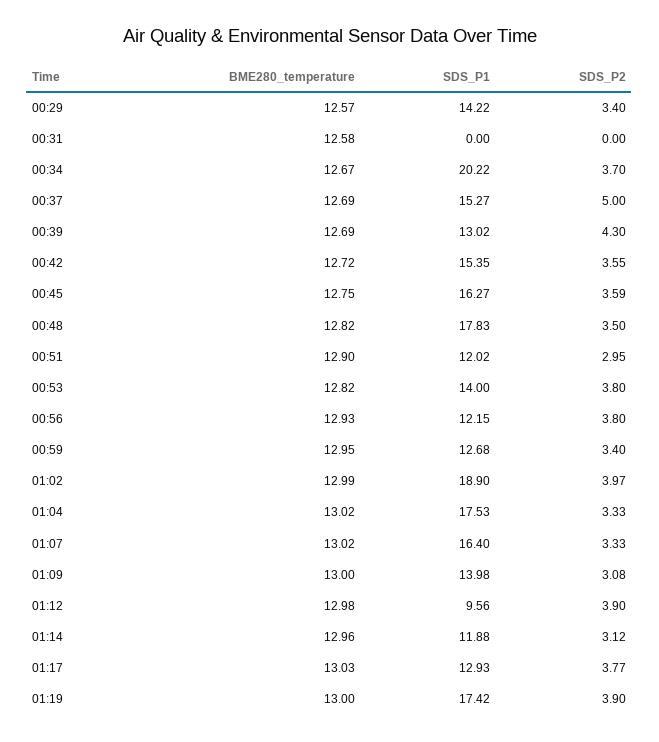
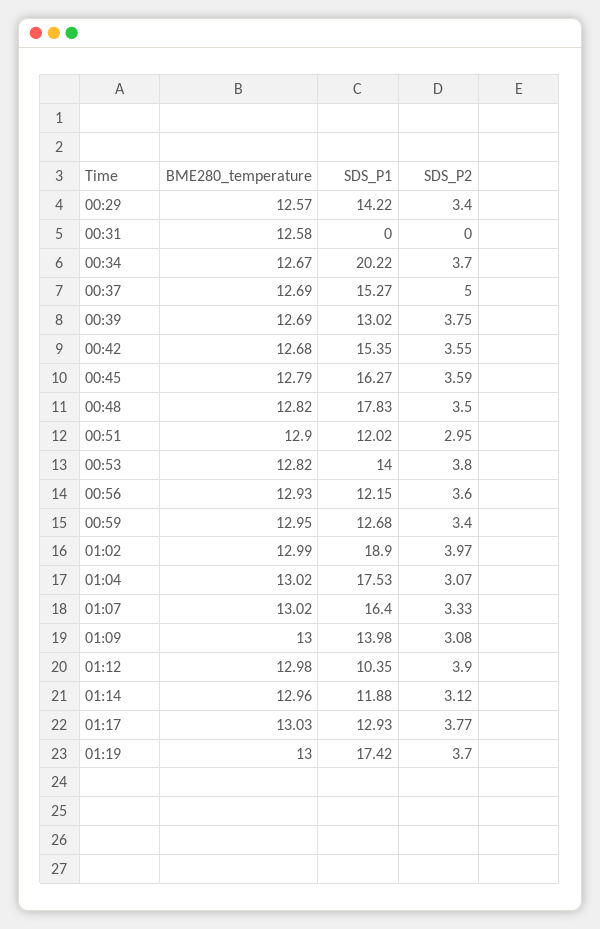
  {
    "BME280_temperature": {
      "00:29": 12.57,
      "00:31": 12.58,
      "00:34": 12.67,
      "00:37": 12.69,
      "00:39": 12.69,
-     "00:42": 12.72,
+     "00:42": 12.68,
-     "00:45": 12.75,
+     "00:45": 12.79,
      "00:48": 12.82,
      "00:51": 12.9,
      "00:53": 12.82,
      "00:56": 12.93,
      "00:59": 12.95,
      "01:02": 12.99,
      "01:04": 13.02,
      "01:07": 13.02,
      "01:09": 13,
      "01:12": 12.98,
      "01:14": 12.96,
      "01:17": 13.03,
      "01:19": 13
    },
    "SDS_P1": {
      "00:29": 14.22,
      "00:31": 0,
      "00:34": 20.22,
      "00:37": 15.27,
      "00:39": 13.02,
      "00:42": 15.35,
      "00:45": 16.27,
      "00:48": 17.83,
      "00:51": 12.02,
      "00:53": 14,
      "00:56": 12.15,
      "00:59": 12.68,
      "01:02": 18.9,
      "01:04": 17.53,
      "01:07": 16.4,
      "01:09": 13.98,
-     "01:12": 9.56,
+     "01:12": 10.35,
      "01:14": 11.88,
      "01:17": 12.93,
      "01:19": 17.42
    },
    "SDS_P2": {
      "00:29": 3.4,
      "00:31": 0,
      "00:34": 3.7,
      "00:37": 5,
-     "00:39": 4.3,
+     "00:39": 3.75,
      "00:42": 3.55,
      "00:45": 3.59,
      "00:48": 3.5,
      "00:51": 2.95,
      "00:53": 3.8,
-     "00:56": 3.8,
+     "00:56": 3.6,
      "00:59": 3.4,
      "01:02": 3.97,
-     "01:04": 3.33,
+     "01:04": 3.07,
      "01:07": 3.33,
      "01:09": 3.08,
      "01:12": 3.9,
      "01:14": 3.12,
      "01:17": 3.77,
-     "01:19": 3.9
+     "01:19": 3.7
    }
  }

